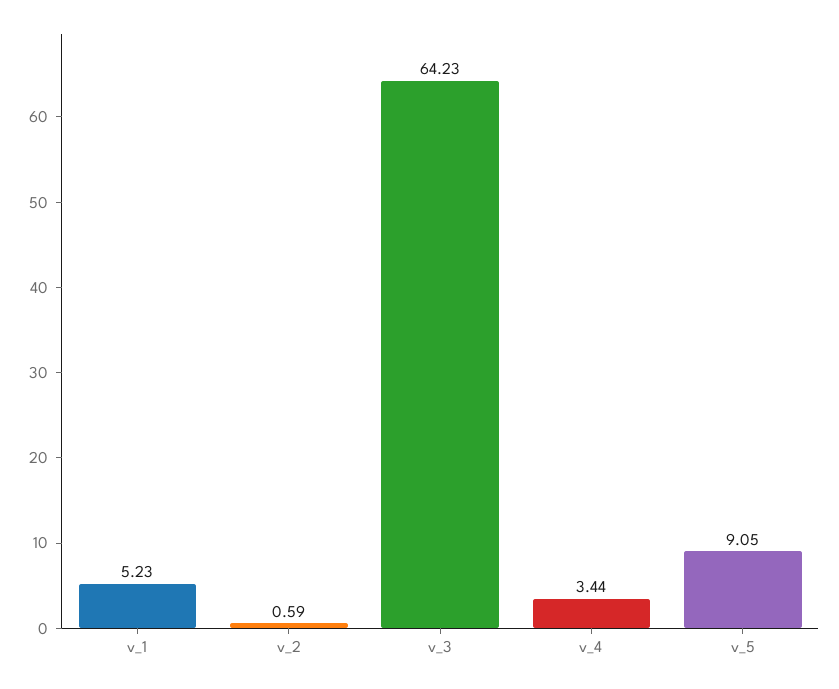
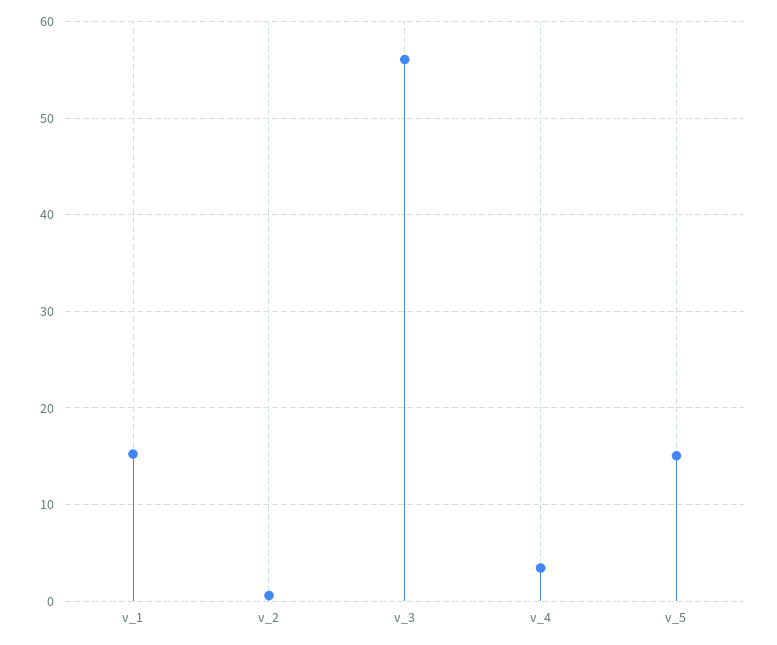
  {
-   "v_1": 5.23,
+   "v_1": 15,
    "v_2": 0.59,
-   "v_3": 64.23,
+   "v_3": 56,
    "v_4": 3.44,
-   "v_5": 9.05
+   "v_5": 15
  }

